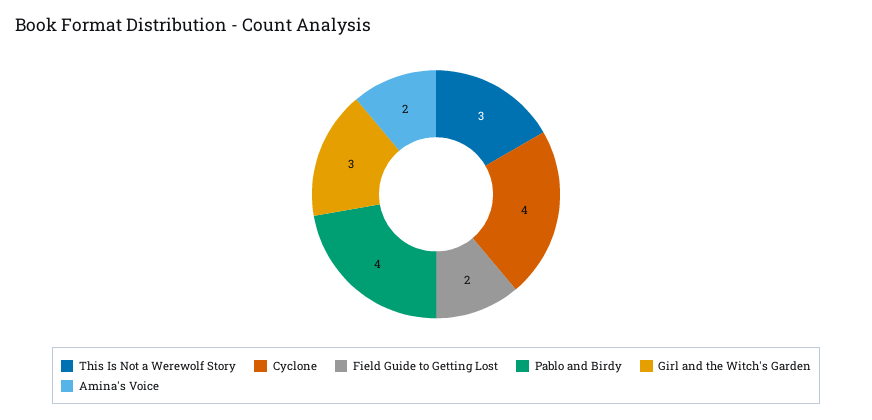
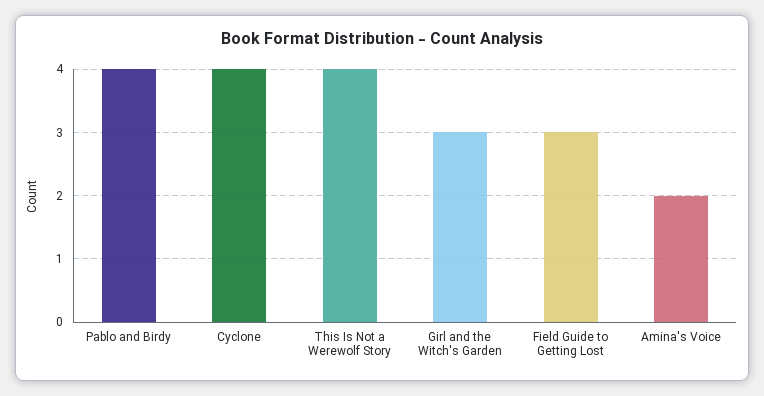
  {
-   "This Is Not a Werewolf Story": 3,
+   "This Is Not a Werewolf Story": 4,
    "Cyclone": 4,
-   "Field Guide to Getting Lost": 2,
+   "Field Guide to Getting Lost": 3,
    "Pablo and Birdy": 4,
    "Girl and the Witch's Garden": 3,
    "Amina's Voice": 2
  }

